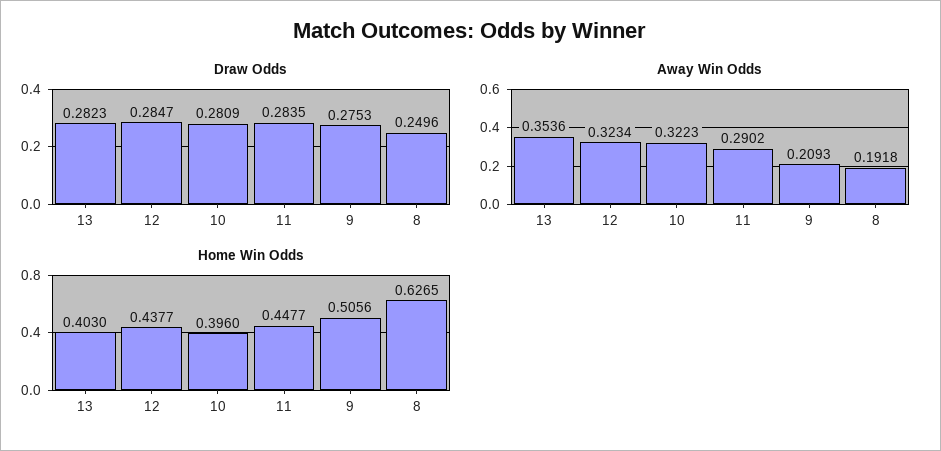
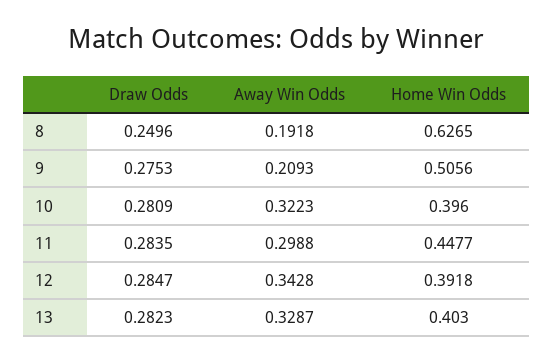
  {
    "Draw Odds": {
      "13": 0.2823,
      "12": 0.2847,
      "10": 0.2809,
      "11": 0.2835,
      "9": 0.2753,
      "8": 0.2496
    },
    "Away Win Odds": {
-     "13": 0.3536,
+     "13": 0.3287,
-     "12": 0.3234,
+     "12": 0.3428,
      "10": 0.3223,
-     "11": 0.2902,
+     "11": 0.2988,
      "9": 0.2093,
      "8": 0.1918
    },
    "Home Win Odds": {
      "13": 0.403,
-     "12": 0.4377,
+     "12": 0.3918,
      "10": 0.396,
      "11": 0.4477,
      "9": 0.5056,
      "8": 0.6265
    }
  }

